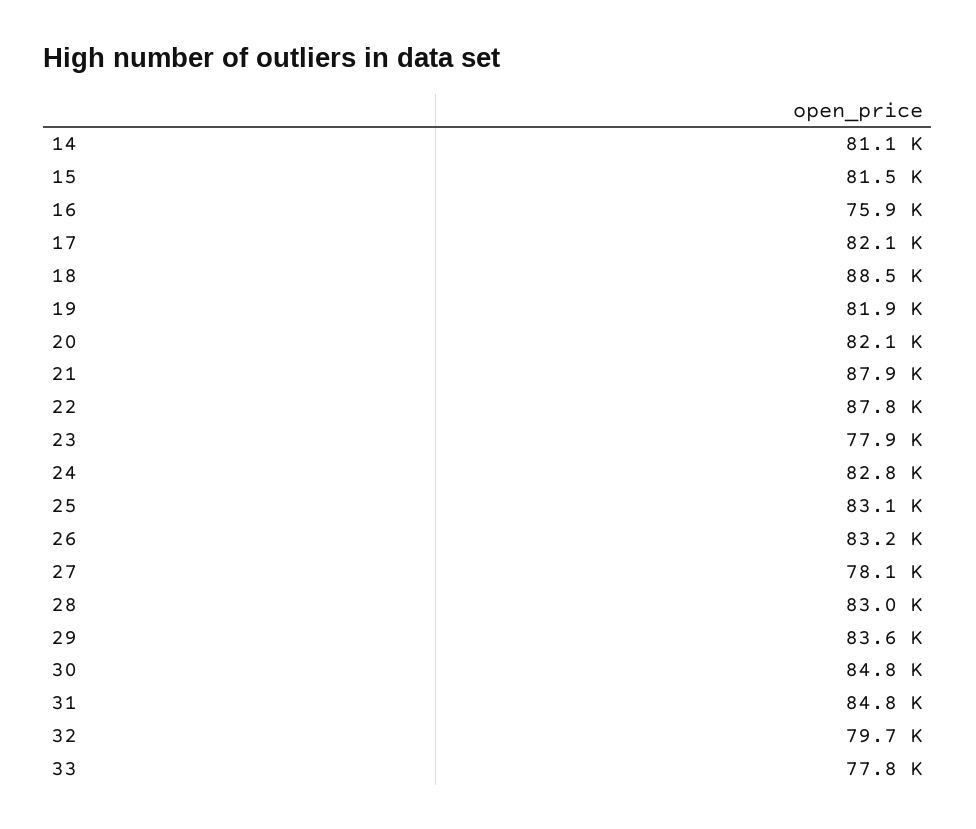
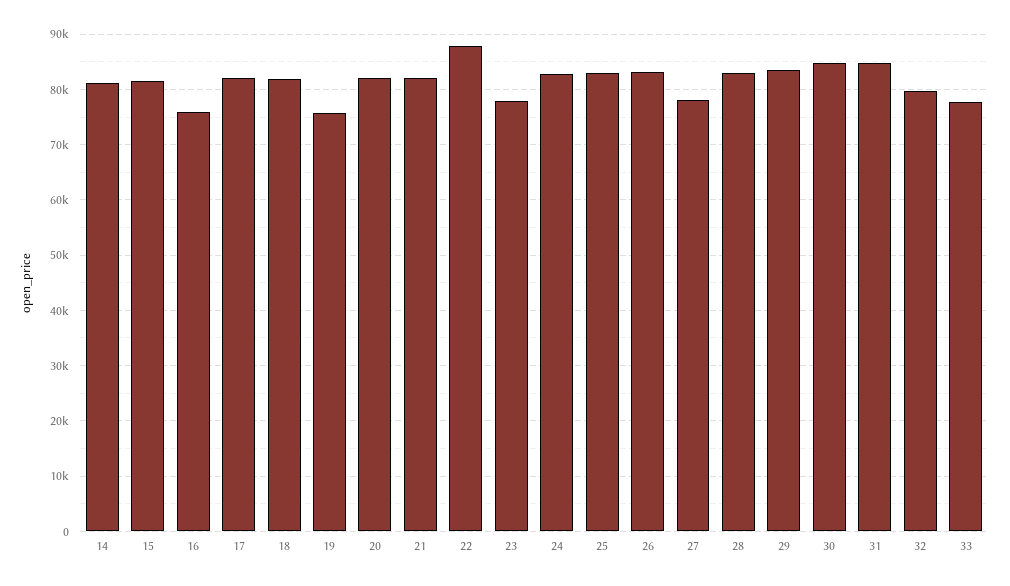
  {
    "14": 81100,
    "15": 81500,
    "16": 75900,
    "17": 82100,
-   "18": 88500,
+   "18": 82000,
-   "19": 81900,
+   "19": 76000,
    "20": 82100,
-   "21": 87900,
+   "21": 82000,
    "22": 87800,
    "23": 77900,
    "24": 82800,
    "25": 83100,
    "26": 83200,
    "27": 78100,
    "28": 83000,
    "29": 83600,
    "30": 84800,
    "31": 84800,
    "32": 79700,
    "33": 77800
  }

